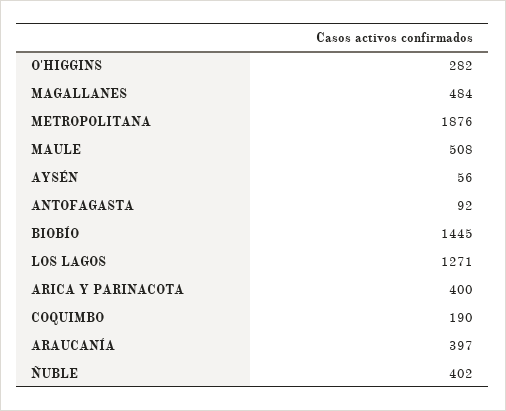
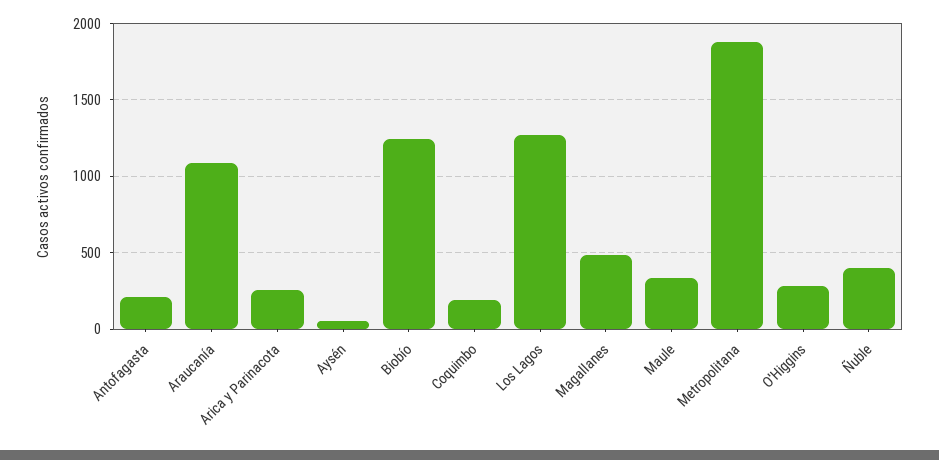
  {
    "O'HIGGINS": 282,
    "MAGALLANES": 484,
    "METROPOLITANA": 1876,
-   "MAULE": 508,
+   "MAULE": 350,
    "AYSÉN": 56,
-   "ANTOFAGASTA": 92,
+   "ANTOFAGASTA": 200,
-   "BIOBÍO": 1445,
+   "BIOBÍO": 1250,
    "LOS LAGOS": 1271,
-   "ARICA Y PARINACOTA": 400,
+   "ARICA Y PARINACOTA": 250,
    "COQUIMBO": 190,
-   "ARAUCANÍA": 397,
+   "ARAUCANÍA": 1100,
    "ÑUBLE": 402
  }

